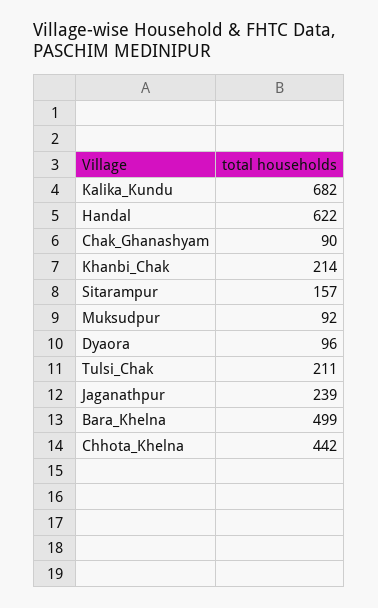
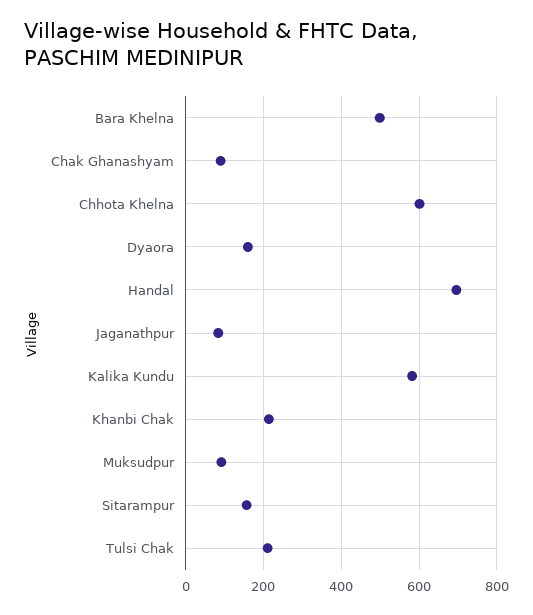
  {
-   "Kalika_Kundu": 682,
+   "Kalika_Kundu": 580,
-   "Handal": 622,
+   "Handal": 700,
    "Chak_Ghanashyam": 90,
    "Khanbi_Chak": 214,
    "Sitarampur": 157,
    "Muksudpur": 92,
-   "Dyaora": 96,
+   "Dyaora": 160,
    "Tulsi_Chak": 211,
-   "Jaganathpur": 239,
+   "Jaganathpur": 80,
    "Bara_Khelna": 499,
-   "Chhota_Khelna": 442
+   "Chhota_Khelna": 600
  }

